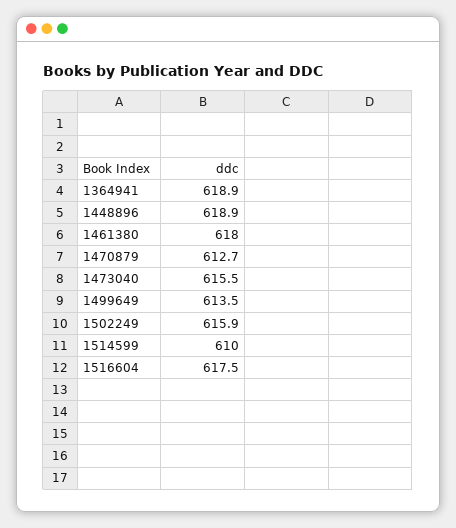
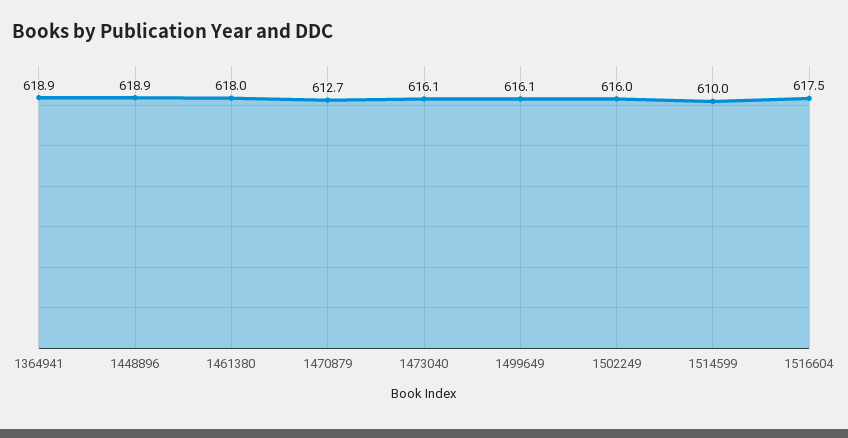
  {
    "1364941": 618.9,
    "1448896": 618.9,
    "1461380": 618,
    "1470879": 612.7,
-   "1473040": 615.5,
+   "1473040": 616.1,
-   "1499649": 613.5,
+   "1499649": 616.1,
-   "1502249": 615.9,
+   "1502249": 616,
    "1514599": 610,
    "1516604": 617.5
  }

